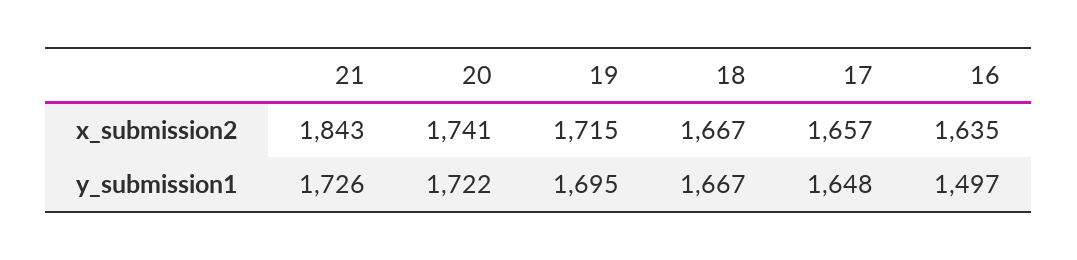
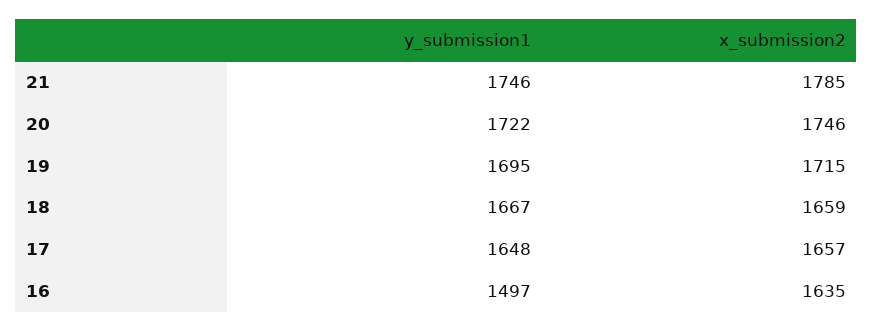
  {
    "21": {
-     "x_submission2": 1843,
+     "x_submission2": 1785,
-     "y_submission1": 1726
+     "y_submission1": 1746
    },
    "20": {
-     "x_submission2": 1741,
+     "x_submission2": 1746,
      "y_submission1": 1722
    },
    "19": {
      "x_submission2": 1715,
      "y_submission1": 1695
    },
    "18": {
-     "x_submission2": 1667,
+     "x_submission2": 1659,
      "y_submission1": 1667
    },
    "17": {
      "x_submission2": 1657,
      "y_submission1": 1648
    },
    "16": {
      "x_submission2": 1635,
      "y_submission1": 1497
    }
  }

